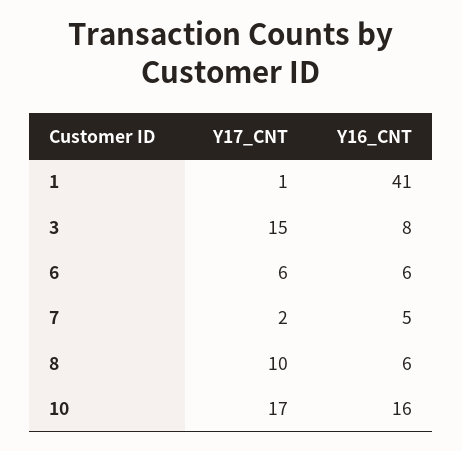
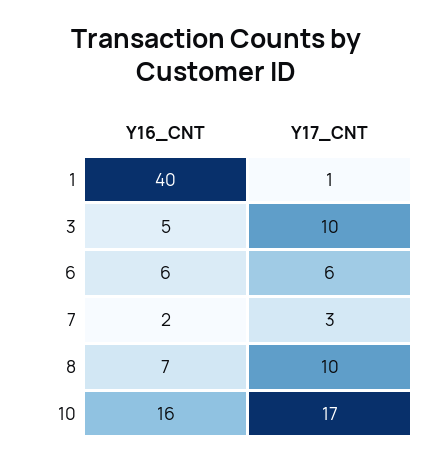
  {
    "Y17_CNT": {
      "1": 1,
-     "3": 15,
+     "3": 10,
      "6": 6,
-     "7": 2,
+     "7": 3,
      "8": 10,
      "10": 17
    },
    "Y16_CNT": {
-     "1": 41,
+     "1": 40,
-     "3": 8,
+     "3": 5,
      "6": 6,
-     "7": 5,
+     "7": 2,
-     "8": 6,
+     "8": 7,
      "10": 16
    }
  }

